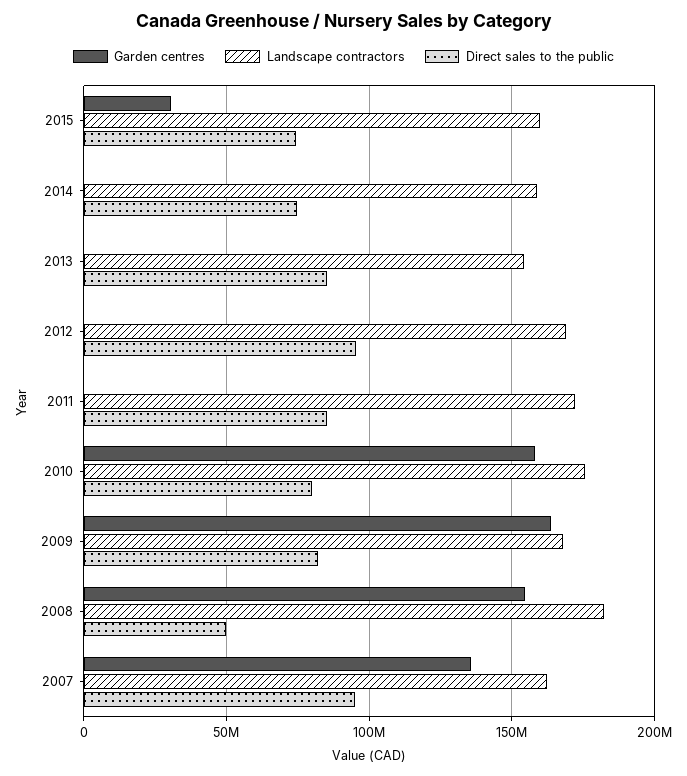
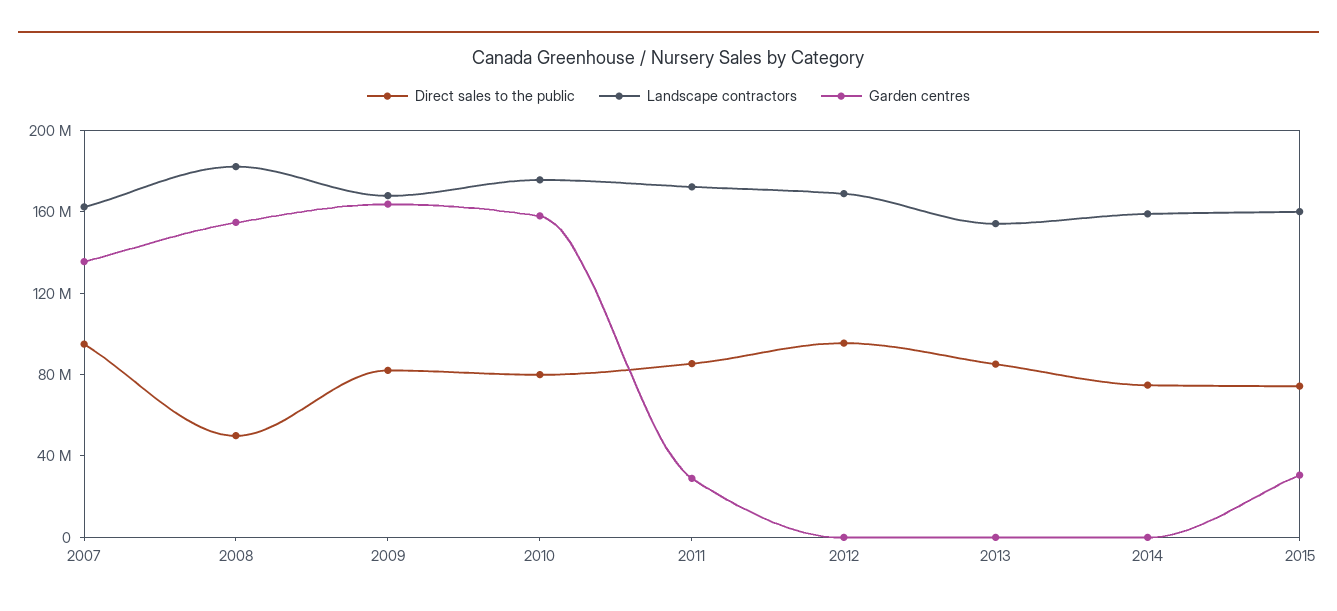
  {
    "Garden centres": {
      "2015": 30000000,
      "2014": 0,
      "2013": 0,
      "2012": 0,
-     "2011": 0,
+     "2011": 30000000,
      "2010": 160000000,
      "2009": 165000000,
      "2008": 155000000,
      "2007": 135000000
    },
    "Landscape contractors": {
      "2015": 160000000,
      "2014": 160000000,
      "2013": 155000000,
      "2012": 170000000,
      "2011": 170000000,
      "2010": 175000000,
      "2009": 170000000,
      "2008": 180000000,
      "2007": 160000000
    },
    "Direct sales to the public": {
      "2015": 75000000,
      "2014": 75000000,
      "2013": 85000000,
      "2012": 95000000,
      "2011": 85000000,
      "2010": 80000000,
      "2009": 80000000,
      "2008": 50000000,
      "2007": 95000000
    }
  }

